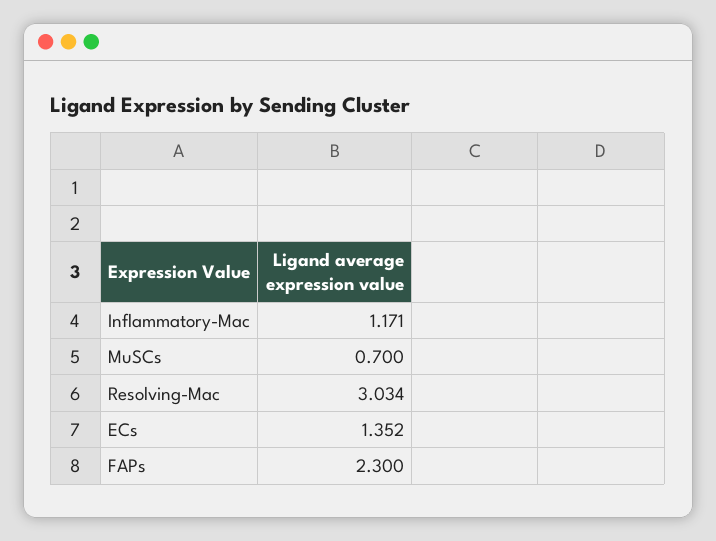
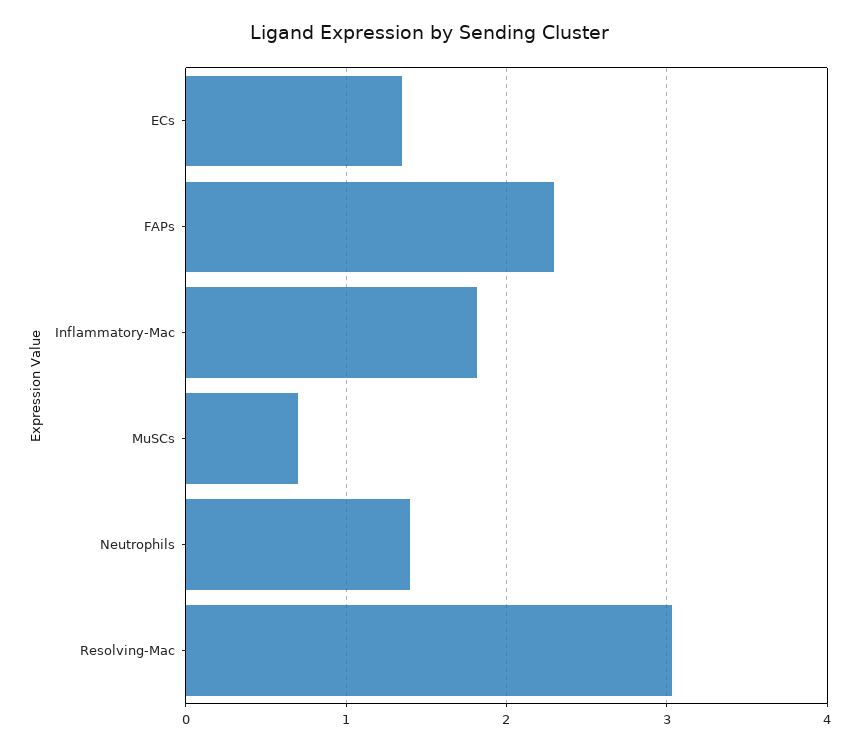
  {
-   "Inflammatory-Mac": 1.171,
+   "Inflammatory-Mac": 1.8,
    "MuSCs": 0.7,
    "Resolving-Mac": 3.034,
    "ECs": 1.352,
-   "FAPs": 2.3
+   "FAPs": 2.3,
+   "Neutrophils": 1.4
  }

